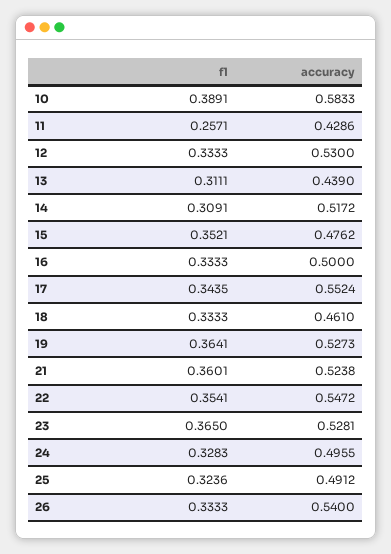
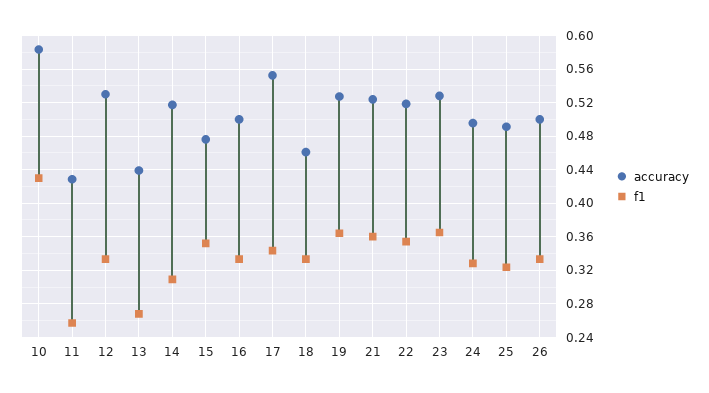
  {
    "f1": {
-     "10": 0.3891,
+     "10": 0.43,
      "11": 0.2571,
      "12": 0.3333,
-     "13": 0.3111,
+     "13": 0.27,
      "14": 0.3091,
      "15": 0.3521,
      "16": 0.3333,
      "17": 0.3435,
      "18": 0.3333,
      "19": 0.3641,
      "21": 0.3601,
      "22": 0.3541,
      "23": 0.365,
      "24": 0.3283,
      "25": 0.3236,
      "26": 0.3333
    },
    "accuracy": {
      "10": 0.5833,
      "11": 0.4286,
      "12": 0.53,
      "13": 0.439,
      "14": 0.5172,
      "15": 0.4762,
      "16": 0.5,
      "17": 0.5524,
      "18": 0.461,
      "19": 0.5273,
      "21": 0.5238,
-     "22": 0.5472,
+     "22": 0.52,
      "23": 0.5281,
      "24": 0.4955,
      "25": 0.4912,
-     "26": 0.54
+     "26": 0.5
    }
  }

